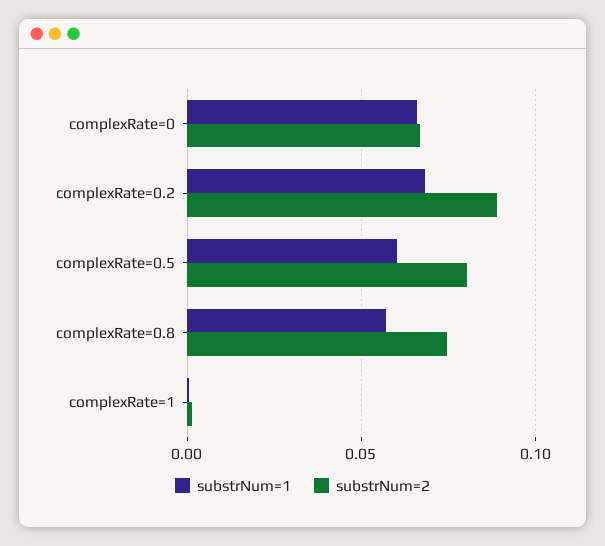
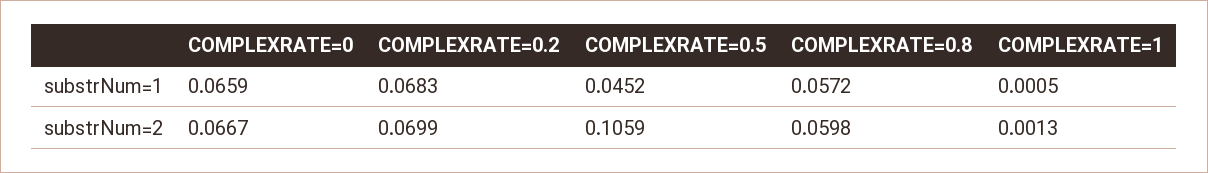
  {
    "substrNum=1": {
      "complexRate=0": 0.0659,
      "complexRate=0.2": 0.0683,
-     "complexRate=0.5": 0.06,
+     "complexRate=0.5": 0.0452,
      "complexRate=0.8": 0.0572,
      "complexRate=1": 0.0005
    },
    "substrNum=2": {
      "complexRate=0": 0.0667,
-     "complexRate=0.2": 0.09,
+     "complexRate=0.2": 0.0699,
-     "complexRate=0.5": 0.08,
+     "complexRate=0.5": 0.1059,
-     "complexRate=0.8": 0.075,
+     "complexRate=0.8": 0.0598,
      "complexRate=1": 0.0013
    }
  }

